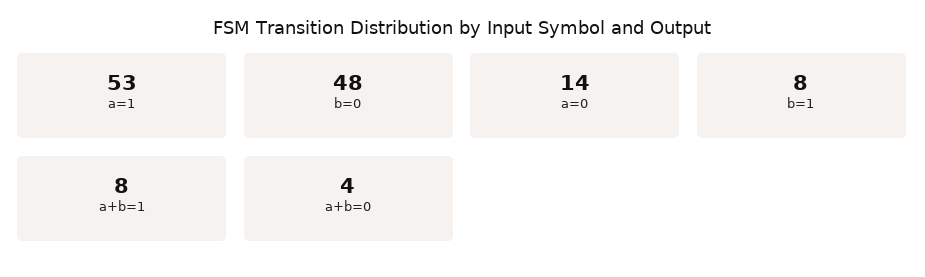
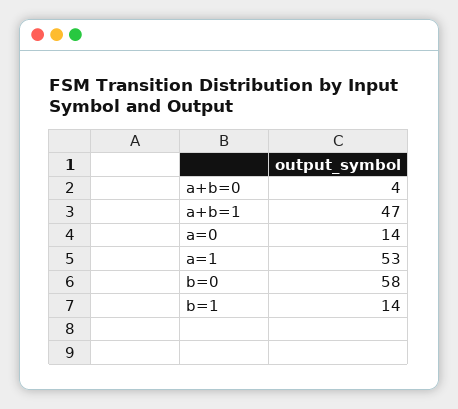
  {
    "a=1": 53,
-   "b=0": 48,
+   "b=0": 58,
    "a=0": 14,
-   "b=1": 8,
+   "b=1": 14,
-   "a+b=1": 8,
+   "a+b=1": 47,
    "a+b=0": 4
  }

